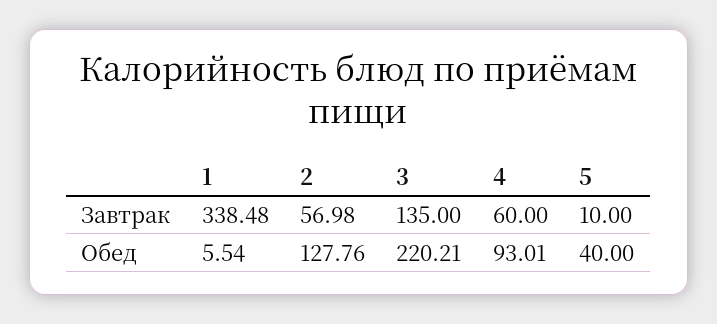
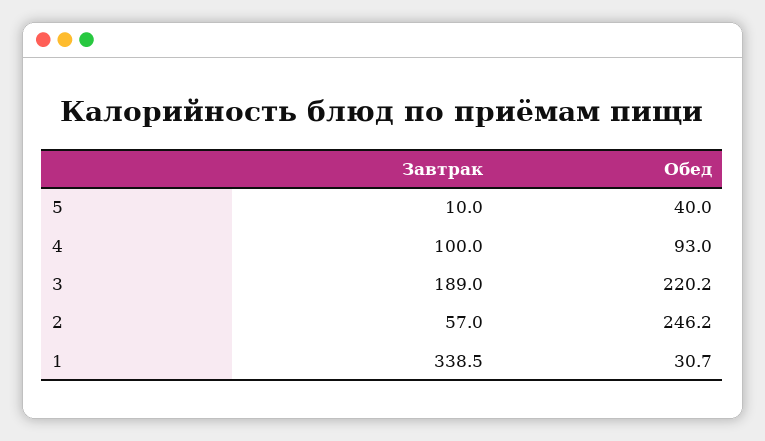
  {
    "1": {
      "Завтрак": 338.48,
-     "Обед": 5.54
+     "Обед": 30.7
    },
    "2": {
      "Завтрак": 56.98,
-     "Обед": 127.76
+     "Обед": 246.2
    },
    "3": {
-     "Завтрак": 135,
+     "Завтрак": 189,
      "Обед": 220.21
    },
    "4": {
-     "Завтрак": 60,
+     "Завтрак": 100,
      "Обед": 93.01
    },
    "5": {
      "Завтрак": 10,
      "Обед": 40
    }
  }

